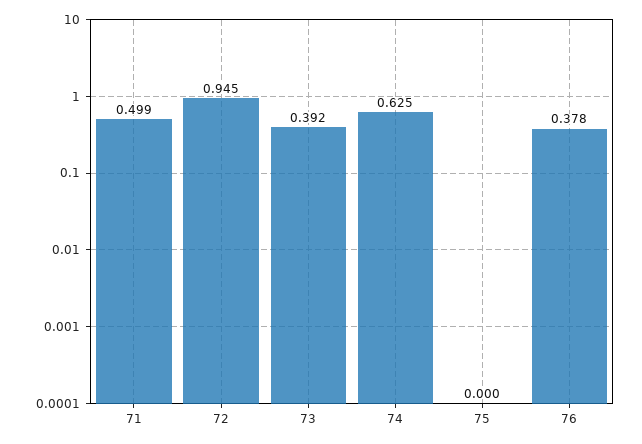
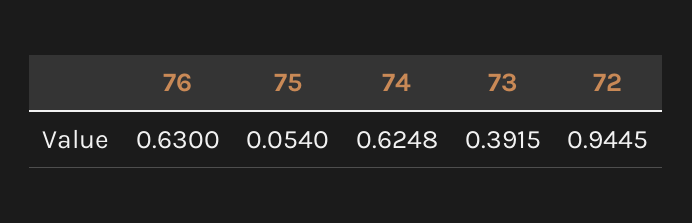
  {
-   "71": 0.499,
    "72": 0.9445,
    "73": 0.3915,
    "74": 0.6248,
-   "75": 0,
+   "75": 0.054,
-   "76": 0.378
+   "76": 0.63
  }

